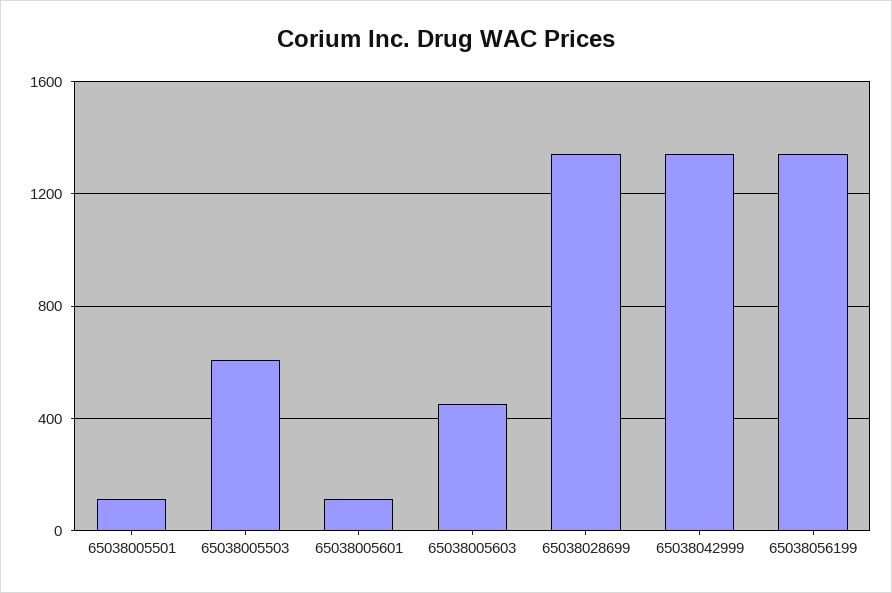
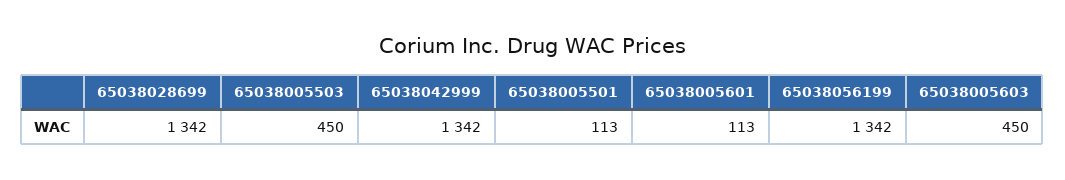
  {
    "65038005501": 113,
-   "65038005503": 600,
+   "65038005503": 450,
    "65038005601": 113,
    "65038005603": 450,
    "65038028699": 1342,
    "65038042999": 1342,
    "65038056199": 1342
  }

